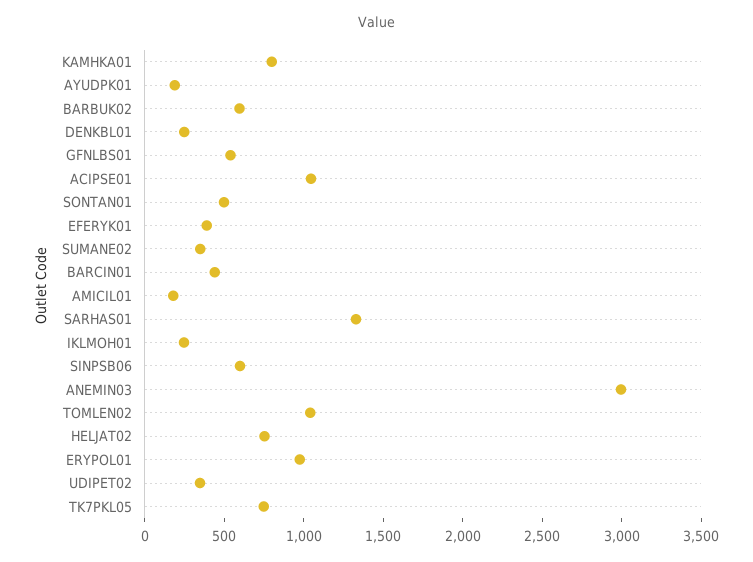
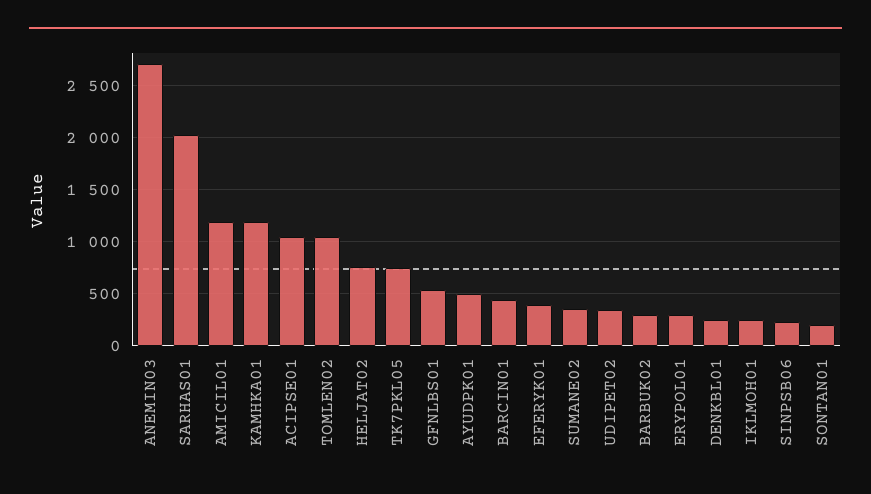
  {
-   "KAMHKA01": 800,
+   "KAMHKA01": 1200,
-   "AYUDPK01": 200,
+   "AYUDPK01": 500,
-   "BARBUK02": 600,
+   "BARBUK02": 300,
    "DENKBL01": 200,
    "GFNLBS01": 500,
    "ACIPSE01": 1000,
-   "SONTAN01": 500,
+   "SONTAN01": 200,
    "EFERYK01": 400,
    "SUMANE02": 400,
    "BARCIN01": 400,
-   "AMICIL01": 200,
+   "AMICIL01": 1200,
-   "SARHAS01": 1300,
+   "SARHAS01": 2000,
    "IKLMOH01": 200,
-   "SINPSB06": 600,
+   "SINPSB06": 200,
-   "ANEMIN03": 3000,
+   "ANEMIN03": 2700,
    "TOMLEN02": 1000,
    "HELJAT02": 800,
-   "ERYPOL01": 1000,
+   "ERYPOL01": 300,
    "UDIPET02": 300,
    "TK7PKL05": 700
  }

